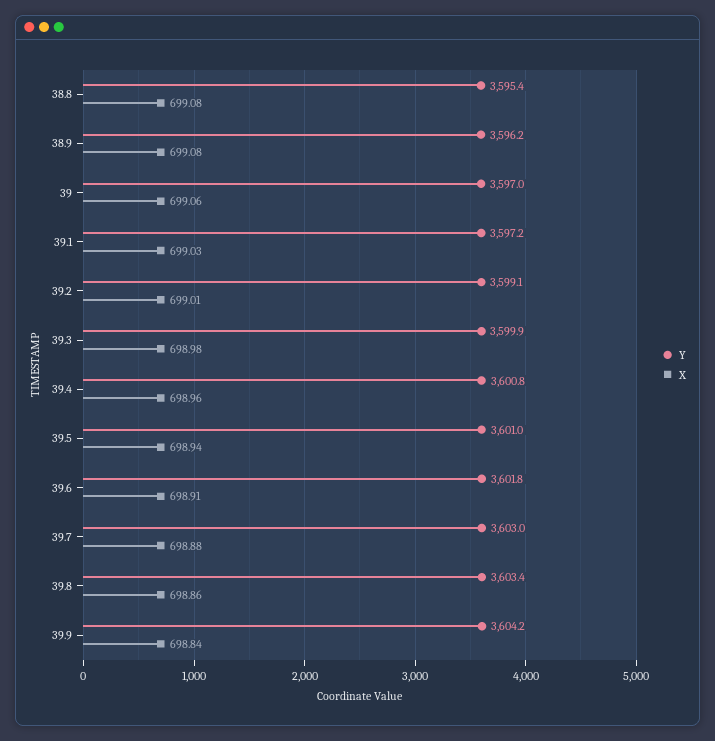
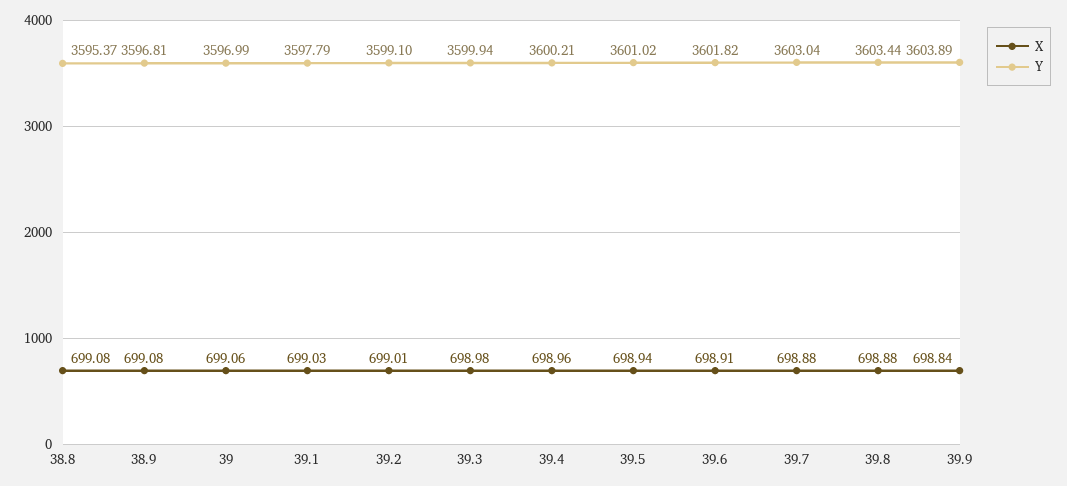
  {
    "Y": {
      "38.8": 3595.37,
-     "38.9": 3596.2,
+     "38.9": 3596.81,
      "39": 3596.99,
-     "39.1": 3597.2,
+     "39.1": 3597.79,
      "39.2": 3599.1,
      "39.3": 3599.94,
-     "39.4": 3600.8,
+     "39.4": 3600.21,
      "39.5": 3601.02,
      "39.6": 3601.82,
      "39.7": 3603.04,
      "39.8": 3603.44,
-     "39.9": 3604.2
+     "39.9": 3603.89
    },
    "X": {
      "38.8": 699.08,
      "38.9": 699.08,
      "39": 699.06,
      "39.1": 699.03,
      "39.2": 699.01,
      "39.3": 698.98,
      "39.4": 698.96,
      "39.5": 698.94,
      "39.6": 698.91,
      "39.7": 698.88,
-     "39.8": 698.86,
+     "39.8": 698.88,
      "39.9": 698.84
    }
  }

